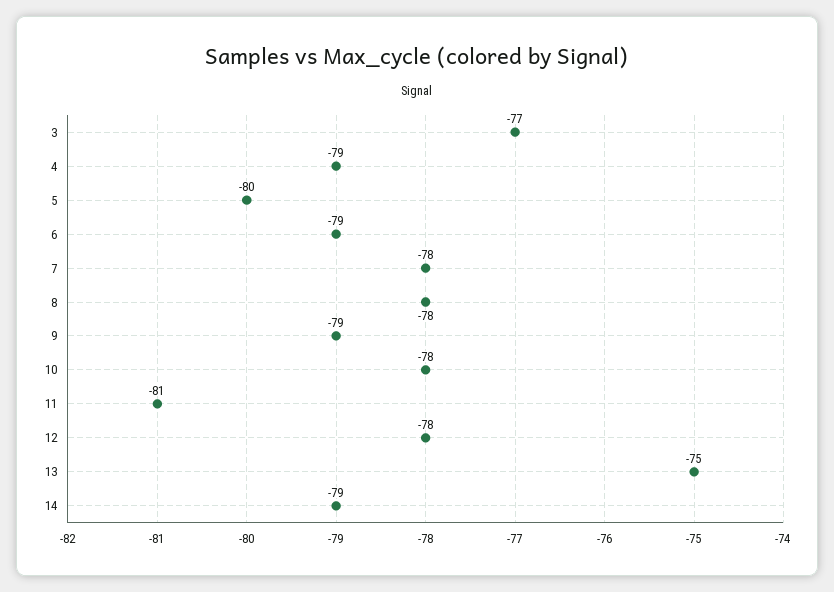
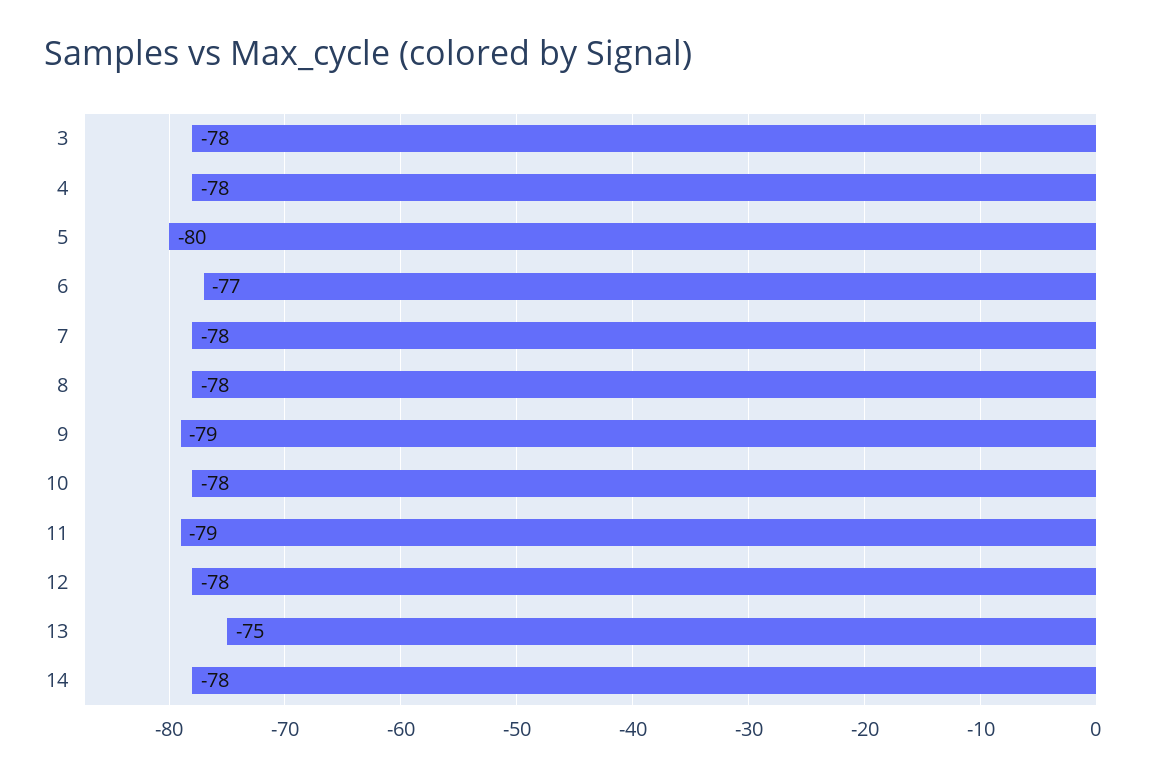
  {
-   "3": -77,
+   "3": -78,
-   "4": -79,
+   "4": -78,
    "5": -80,
-   "6": -79,
+   "6": -77,
    "7": -78,
    "8": -78,
    "9": -79,
    "10": -78,
-   "11": -81,
+   "11": -79,
    "12": -78,
    "13": -75,
-   "14": -79
+   "14": -78
  }

